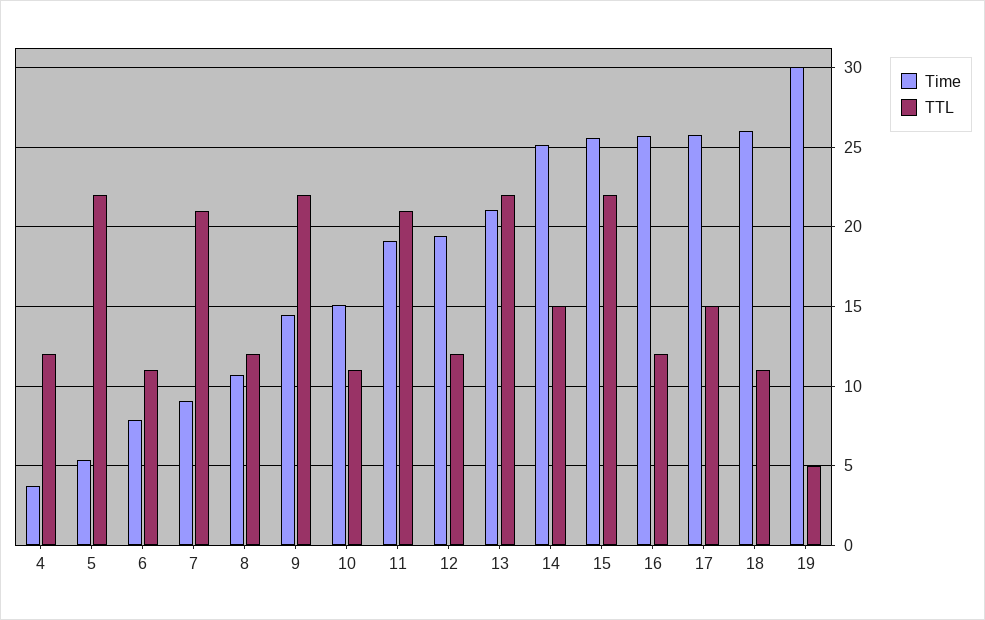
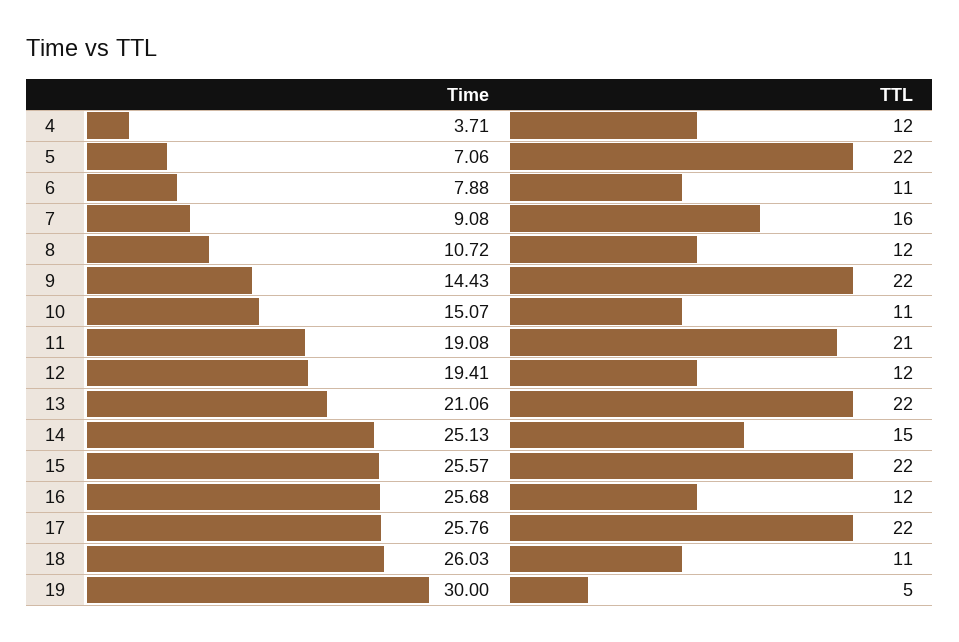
  {
    "Time": {
      "4": 3.71,
-     "5": 5.5,
+     "5": 7.06,
      "6": 7.88,
      "7": 9.08,
      "8": 10.72,
      "9": 14.43,
      "10": 15.07,
      "11": 19.08,
      "12": 19.41,
      "13": 21.06,
      "14": 25.13,
      "15": 25.57,
      "16": 25.68,
      "17": 25.76,
      "18": 26.03,
      "19": 30
    },
    "TTL": {
      "4": 12,
      "5": 22,
      "6": 11,
-     "7": 21,
+     "7": 16,
      "8": 12,
      "9": 22,
      "10": 11,
      "11": 21,
      "12": 12,
      "13": 22,
      "14": 15,
      "15": 22,
      "16": 12,
-     "17": 15,
+     "17": 22,
      "18": 11,
      "19": 5
    }
  }

